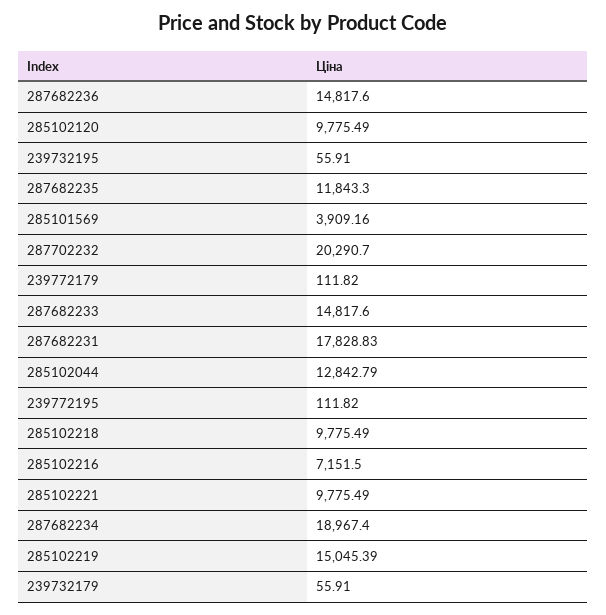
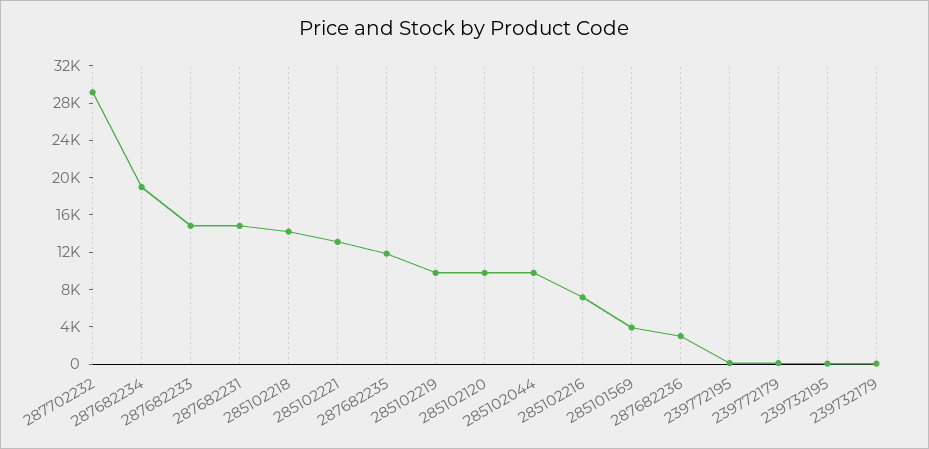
  {
-   "287682236": 14817.6,
+   "287682236": 3000,
    "285102120": 9775.49,
    "239732195": 55.91,
    "287682235": 11843.3,
    "285101569": 3909.16,
-   "287702232": 20290.7,
+   "287702232": 29000,
    "239772179": 111.82,
    "287682233": 14817.6,
-   "287682231": 17828.83,
+   "287682231": 15000,
-   "285102044": 12842.79,
+   "285102044": 10000,
    "239772195": 111.82,
-   "285102218": 9775.49,
+   "285102218": 14000,
    "285102216": 7151.5,
-   "285102221": 9775.49,
+   "285102221": 13000,
    "287682234": 18967.4,
-   "285102219": 15045.39,
+   "285102219": 10000,
    "239732179": 55.91
  }

